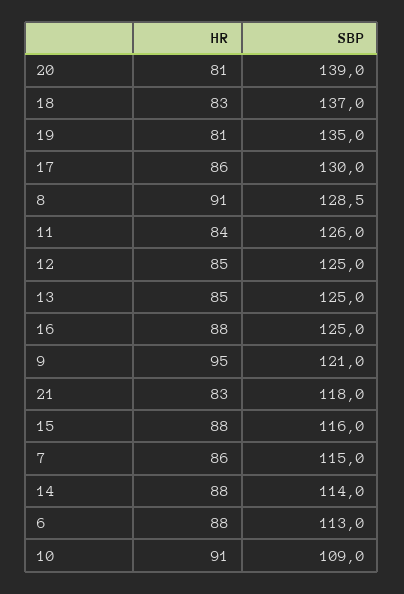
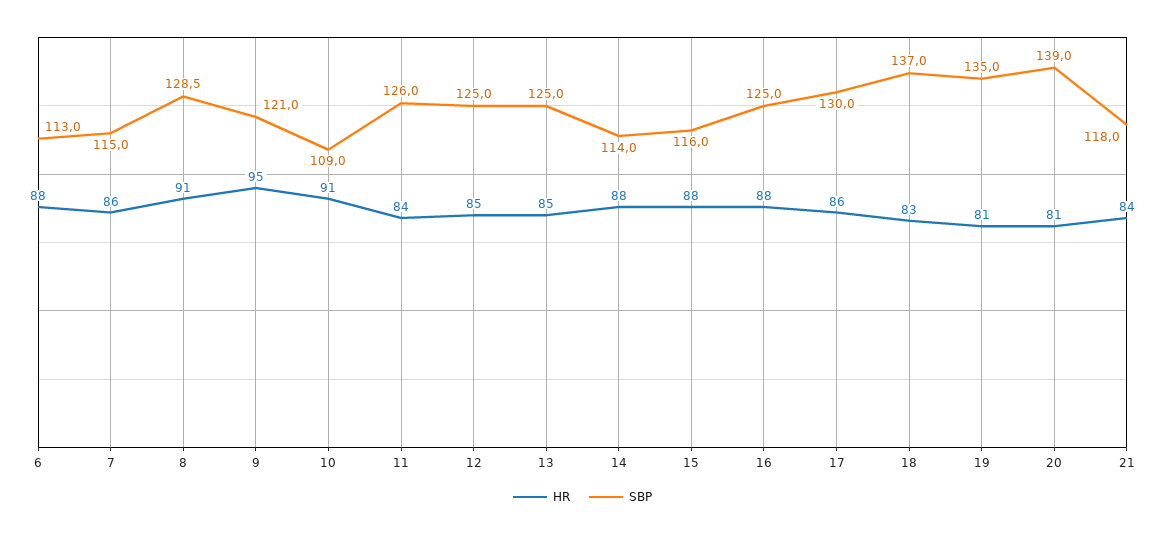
  {
    "HR": {
      "20": 81,
      "18": 83,
      "19": 81,
      "17": 86,
      "8": 91,
      "11": 84,
      "12": 85,
      "13": 85,
      "16": 88,
      "9": 95,
-     "21": 83,
+     "21": 84,
      "15": 88,
      "7": 86,
      "14": 88,
      "6": 88,
      "10": 91
    },
    "SBP": {
      "20": 139,
      "18": 137,
      "19": 135,
      "17": 130,
      "8": 128.5,
      "11": 126,
      "12": 125,
      "13": 125,
      "16": 125,
      "9": 121,
      "21": 118,
      "15": 116,
      "7": 115,
      "14": 114,
      "6": 113,
      "10": 109
    }
  }

